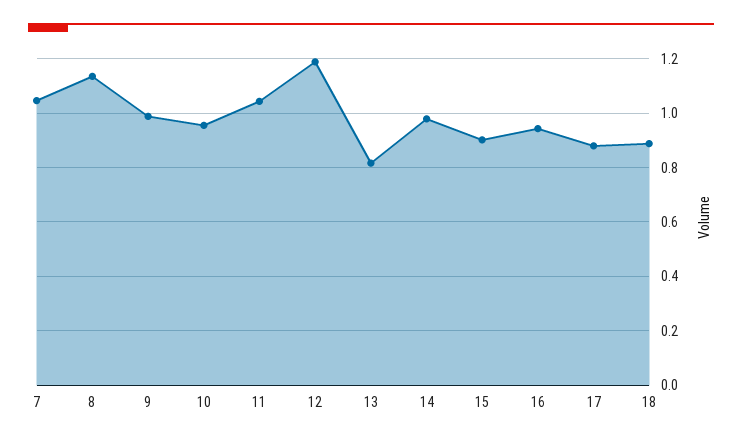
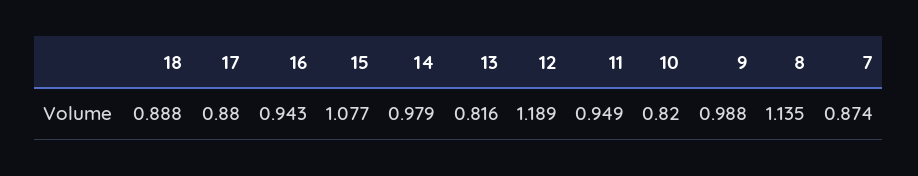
  {
-   "7": 1.05,
+   "7": 0.874,
    "8": 1.135,
    "9": 0.988,
-   "10": 0.95,
+   "10": 0.82,
-   "11": 1.05,
+   "11": 0.949,
    "12": 1.189,
    "13": 0.816,
    "14": 0.979,
-   "15": 0.9,
+   "15": 1.077,
    "16": 0.943,
    "17": 0.88,
    "18": 0.888
  }

